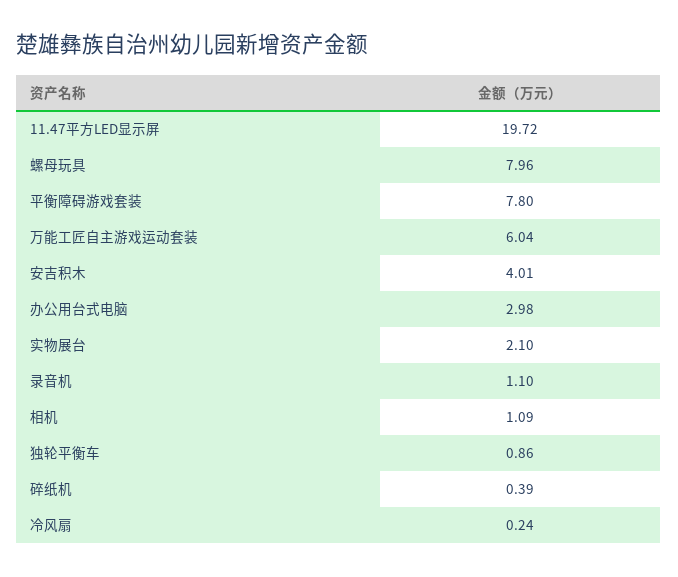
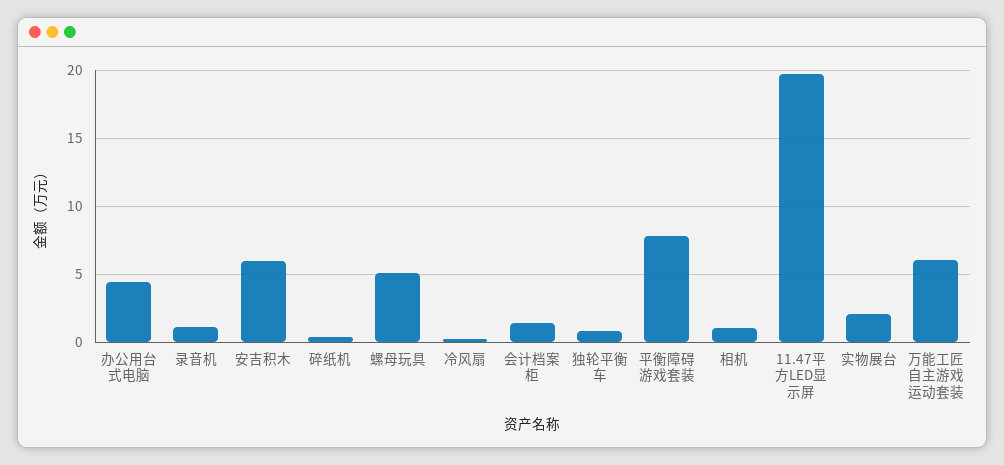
  {
    "11.47平方LED显示屏": 19.72,
-   "螺母玩具": 7.96,
+   "螺母玩具": 5,
    "平衡障碍游戏套装": 7.8,
    "万能工匠自主游戏运动套装": 6.04,
-   "安吉积木": 4.01,
+   "安吉积木": 6,
-   "办公用台式电脑": 2.98,
+   "办公用台式电脑": 4.5,
    "实物展台": 2.1,
    "录音机": 1.1,
    "相机": 1.09,
    "独轮平衡车": 0.86,
    "碎纸机": 0.39,
-   "冷风扇": 0.24
+   "冷风扇": 0.24,
+   "会计档案柜": 1.5
  }

